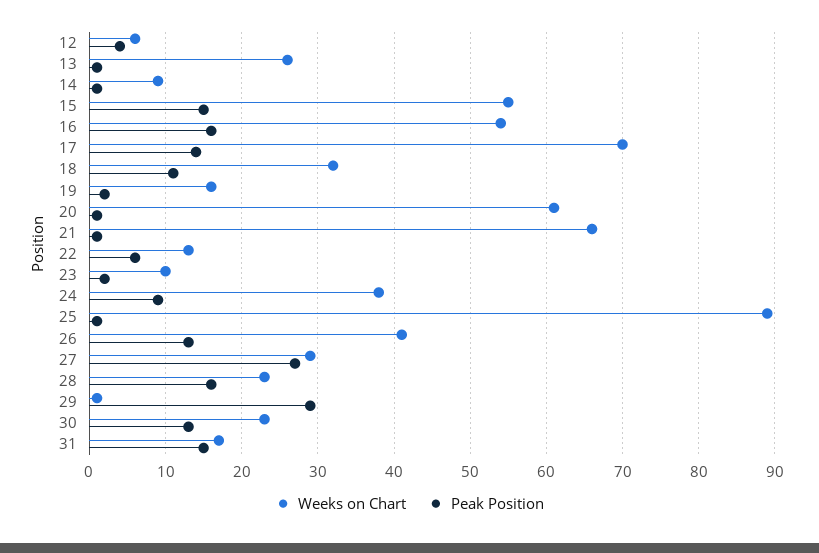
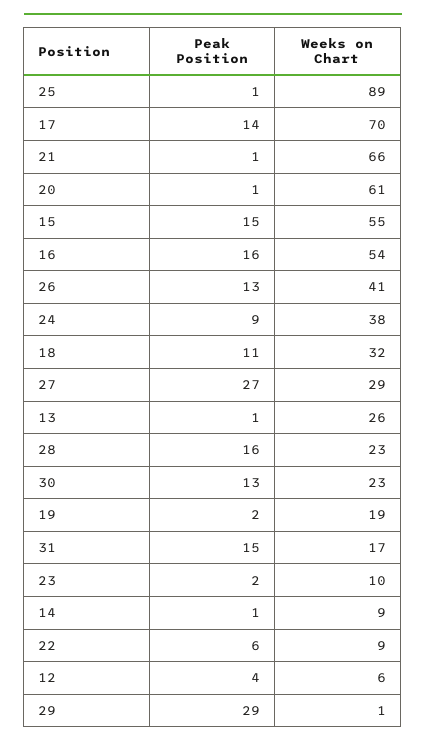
  {
    "Weeks on Chart": {
      "12": 6,
      "13": 26,
      "14": 9,
      "15": 55,
      "16": 54,
      "17": 70,
      "18": 32,
-     "19": 16,
+     "19": 19,
      "20": 61,
      "21": 66,
-     "22": 13,
+     "22": 9,
      "23": 10,
      "24": 38,
      "25": 89,
      "26": 41,
      "27": 29,
      "28": 23,
      "29": 1,
      "30": 23,
      "31": 17
    },
    "Peak Position": {
      "12": 4,
      "13": 1,
      "14": 1,
      "15": 15,
      "16": 16,
      "17": 14,
      "18": 11,
      "19": 2,
      "20": 1,
      "21": 1,
      "22": 6,
      "23": 2,
      "24": 9,
      "25": 1,
      "26": 13,
      "27": 27,
      "28": 16,
      "29": 29,
      "30": 13,
      "31": 15
    }
  }

